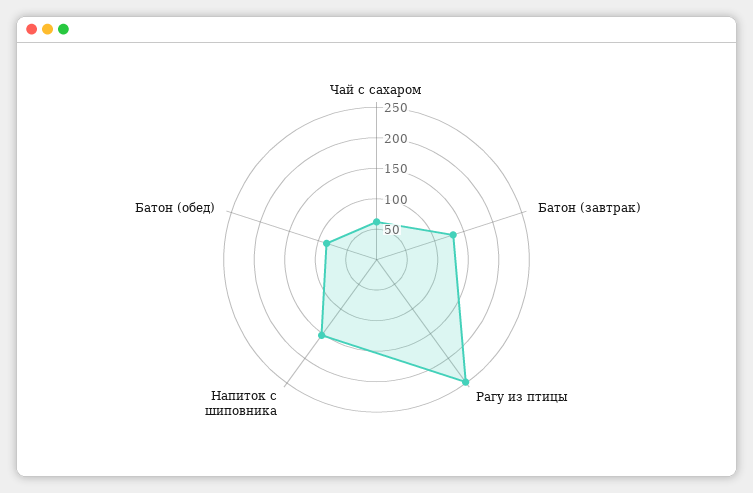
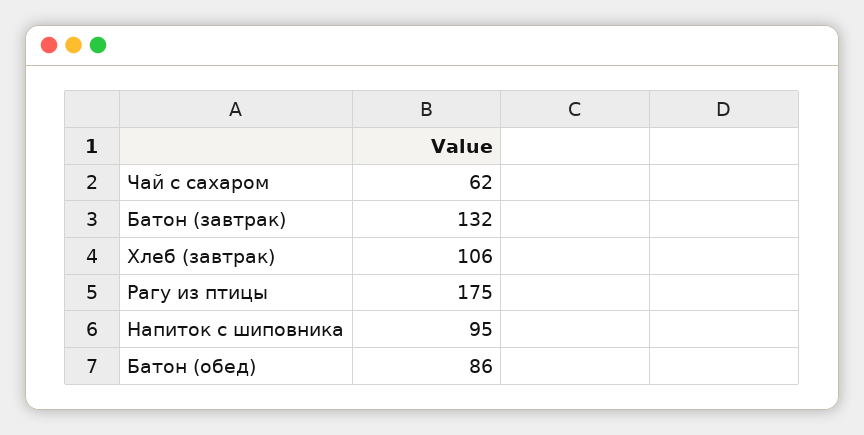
  {
    "Чай с сахаром": 62,
    "Батон (завтрак)": 132,
-   "Рагу из птицы": 250,
+   "Рагу из птицы": 175,
-   "Напиток с шиповника": 150,
+   "Напиток с шиповника": 95,
-   "Батон (обед)": 86
+   "Батон (обед)": 86,
+   "Хлеб (завтрак)": 106
  }

